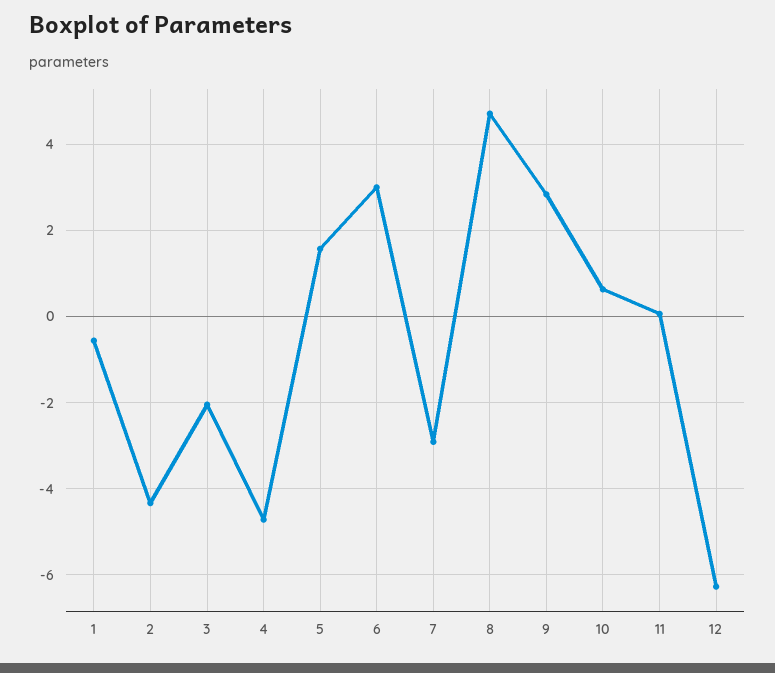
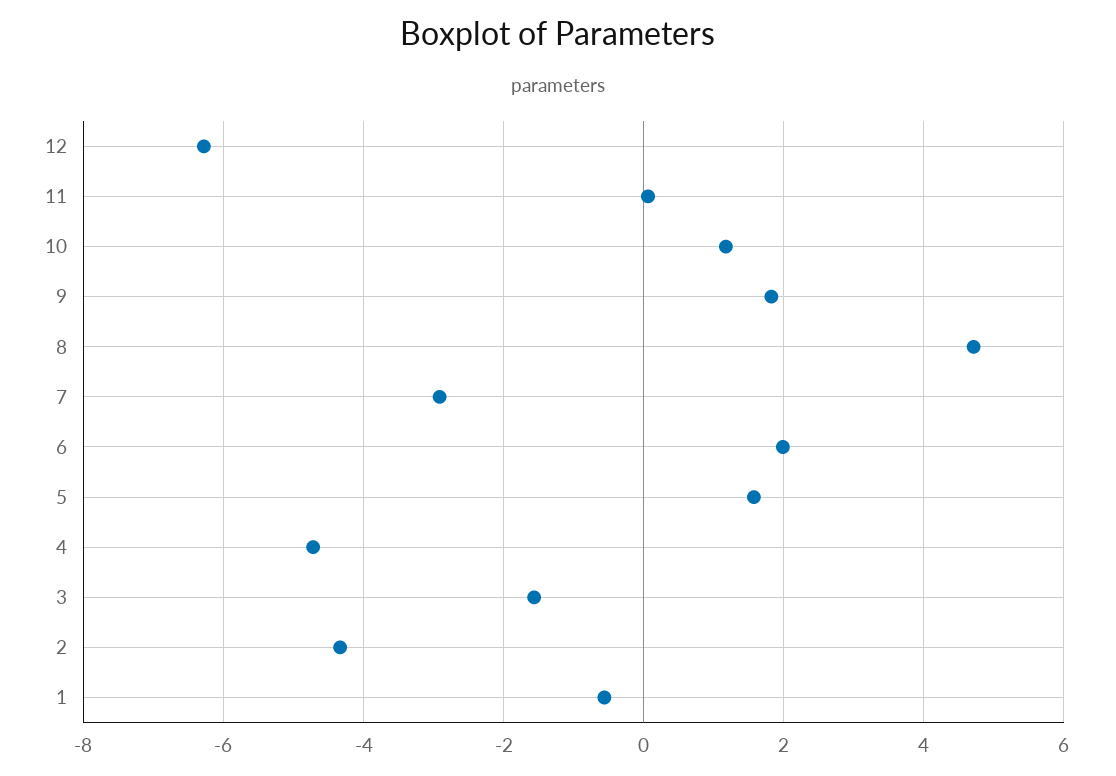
  {
    "1": -0.6,
    "2": -4.4,
-   "3": -2,
+   "3": -1.6,
    "4": -4.8,
    "5": 1.6,
-   "6": 3,
+   "6": 2,
    "7": -3,
    "8": 4.8,
-   "9": 2.8,
+   "9": 1.8,
-   "10": 0.6,
+   "10": 1.2,
    "11": 0,
    "12": -6.2
  }

